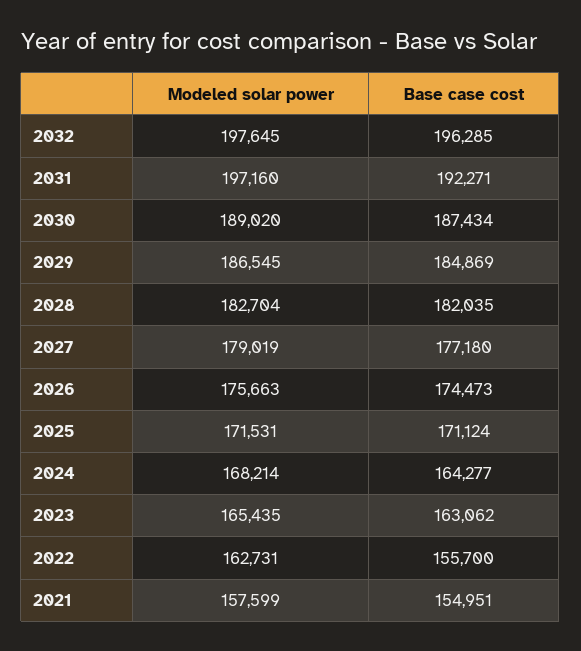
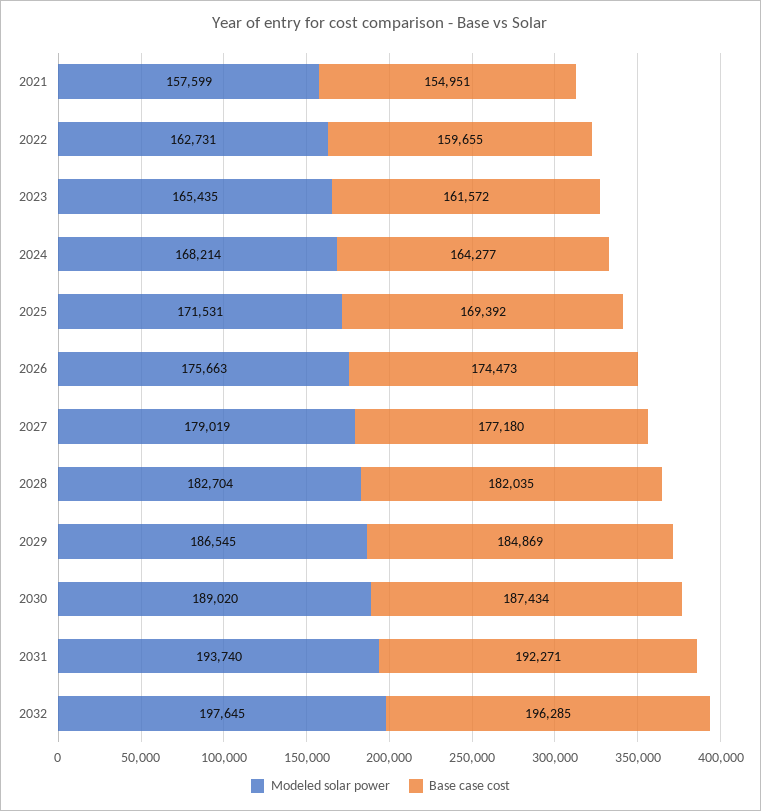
  {
    "Modeled solar power": {
      "2032": 197645,
-     "2031": 197160,
+     "2031": 193740,
      "2030": 189020,
      "2029": 186545,
      "2028": 182704,
      "2027": 179019,
      "2026": 175663,
      "2025": 171531,
      "2024": 168214,
      "2023": 165435,
      "2022": 162731,
      "2021": 157599
    },
    "Base case cost": {
      "2032": 196285,
      "2031": 192271,
      "2030": 187434,
      "2029": 184869,
      "2028": 182035,
      "2027": 177180,
      "2026": 174473,
-     "2025": 171124,
+     "2025": 169392,
      "2024": 164277,
-     "2023": 163062,
+     "2023": 161572,
-     "2022": 155700,
+     "2022": 159655,
      "2021": 154951
    }
  }

